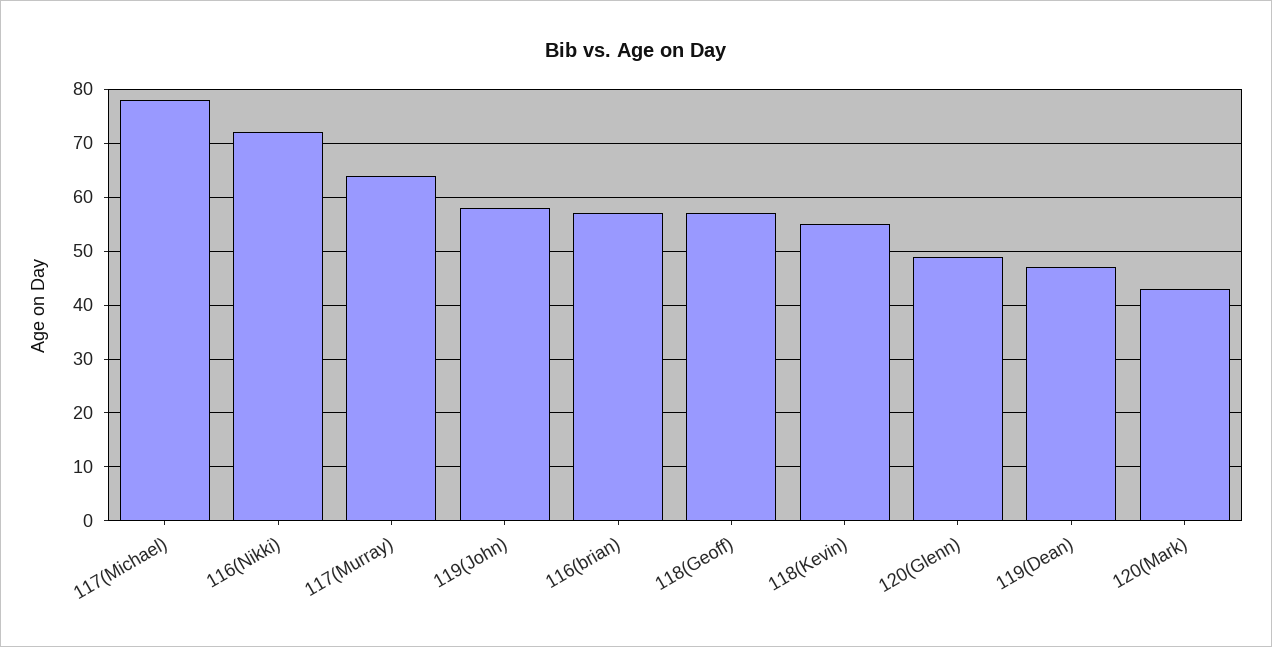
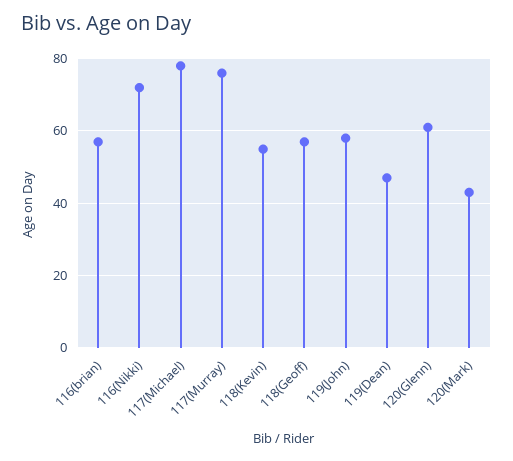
  {
    "117(Michael)": 80,
    "116(Nikki)": 70,
-   "117(Murray)": 65,
+   "117(Murray)": 75,
    "119(John)": 60,
    "116(brian)": 55,
    "118(Geoff)": 55,
    "118(Kevin)": 55,
-   "120(Glenn)": 50,
+   "120(Glenn)": 60,
    "119(Dean)": 45,
    "120(Mark)": 45
  }

